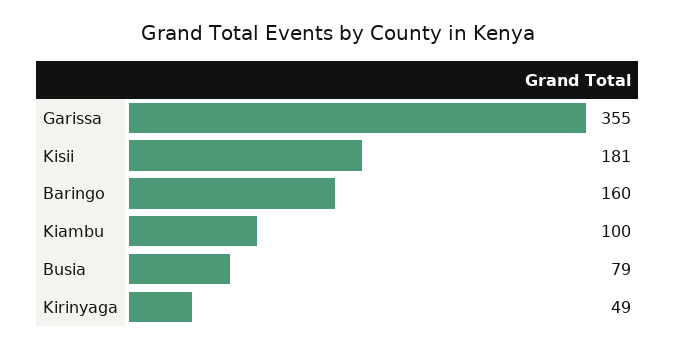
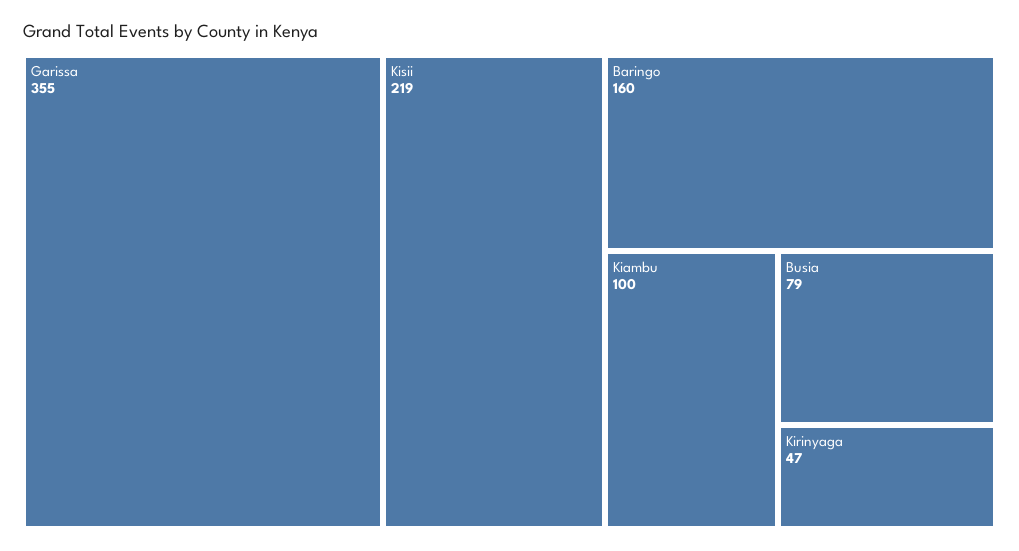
  {
    "Garissa": 355,
-   "Kisii": 181,
+   "Kisii": 219,
    "Baringo": 160,
    "Kiambu": 100,
    "Busia": 79,
-   "Kirinyaga": 49
+   "Kirinyaga": 47
  }

